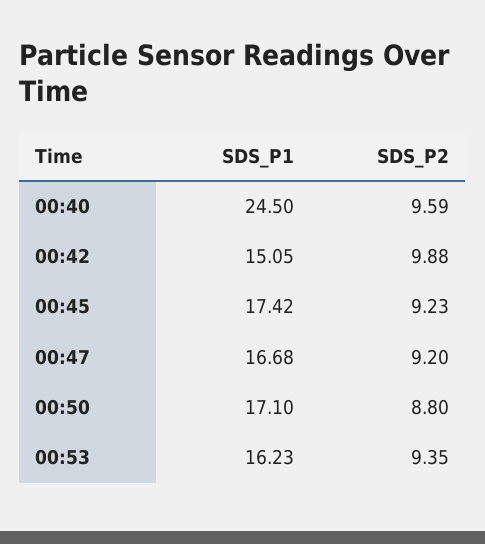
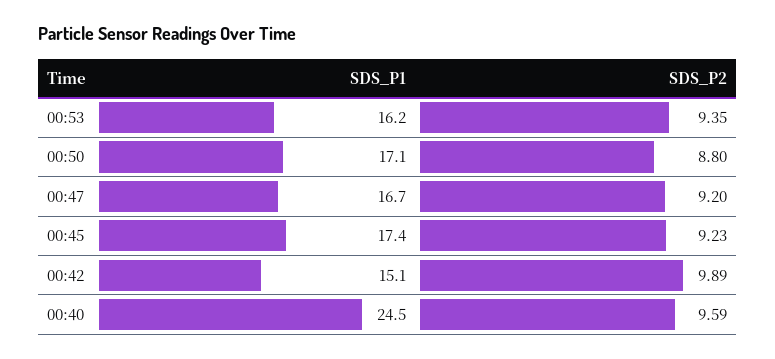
  {
    "SDS_P1": {
      "00:40": 24.5,
      "00:42": 15.05,
      "00:45": 17.42,
      "00:47": 16.68,
      "00:50": 17.1,
      "00:53": 16.23
    },
    "SDS_P2": {
      "00:40": 9.59,
-     "00:42": 9.88,
+     "00:42": 9.89,
      "00:45": 9.23,
      "00:47": 9.2,
      "00:50": 8.8,
      "00:53": 9.35
    }
  }

